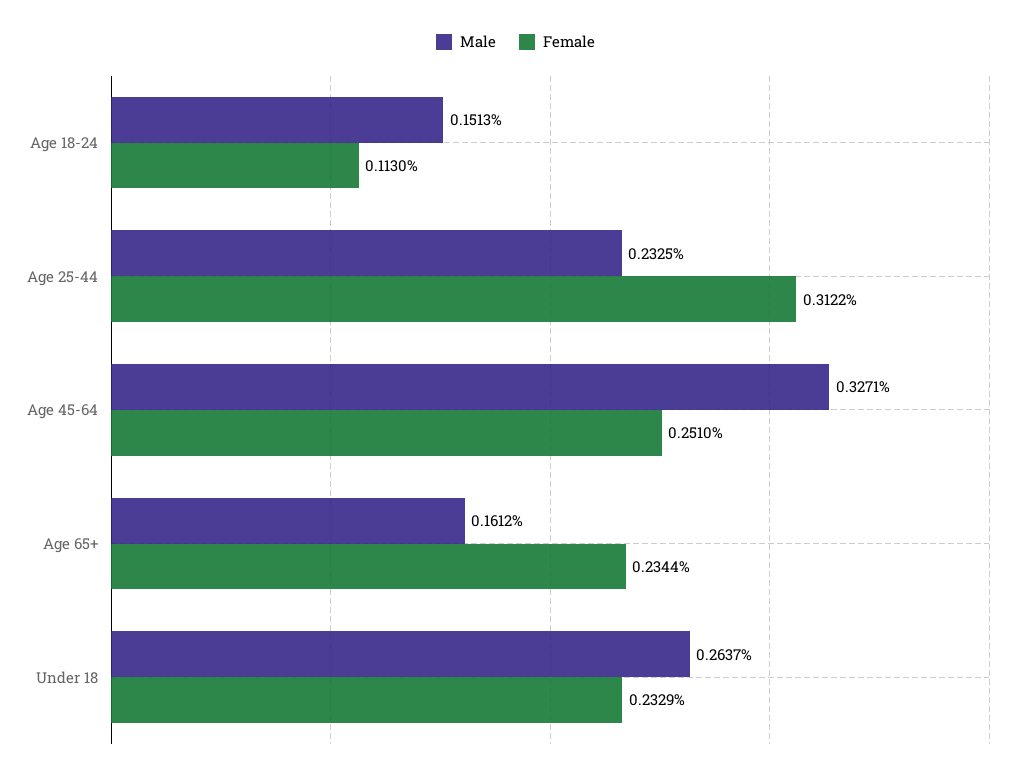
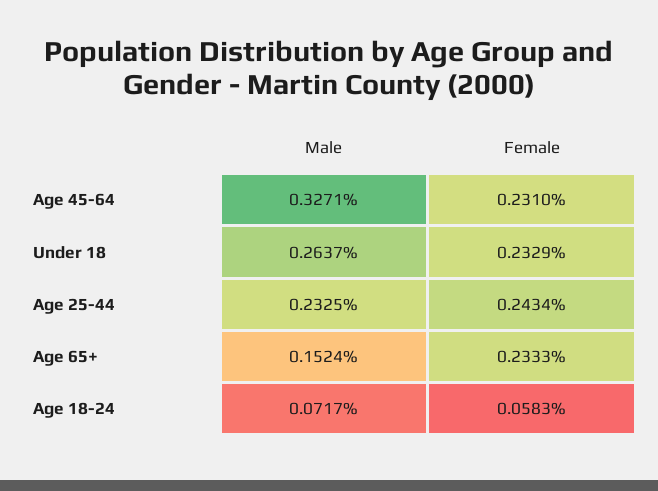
  {
    "Male": {
-     "Age 18-24": 0.1513,
+     "Age 18-24": 0.0717,
      "Age 25-44": 0.2325,
      "Age 45-64": 0.3271,
-     "Age 65+": 0.1612,
+     "Age 65+": 0.1524,
      "Under 18": 0.2637
    },
    "Female": {
-     "Age 18-24": 0.113,
+     "Age 18-24": 0.0583,
-     "Age 25-44": 0.3122,
+     "Age 25-44": 0.2434,
-     "Age 45-64": 0.251,
+     "Age 45-64": 0.231,
-     "Age 65+": 0.2344,
+     "Age 65+": 0.2333,
      "Under 18": 0.2329
    }
  }

